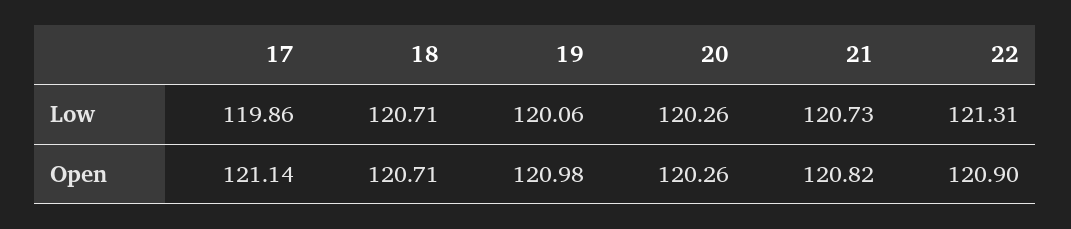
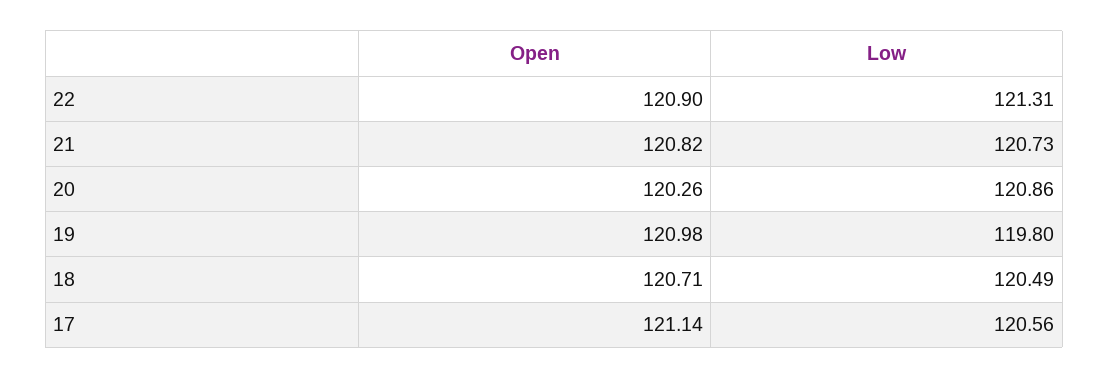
  {
    "17": {
-     "Low": 119.86,
+     "Low": 120.56,
      "Open": 121.14
    },
    "18": {
-     "Low": 120.71,
+     "Low": 120.49,
      "Open": 120.71
    },
    "19": {
-     "Low": 120.06,
+     "Low": 119.8,
      "Open": 120.98
    },
    "20": {
-     "Low": 120.26,
+     "Low": 120.86,
      "Open": 120.26
    },
    "21": {
      "Low": 120.73,
      "Open": 120.82
    },
    "22": {
      "Low": 121.31,
      "Open": 120.9
    }
  }

